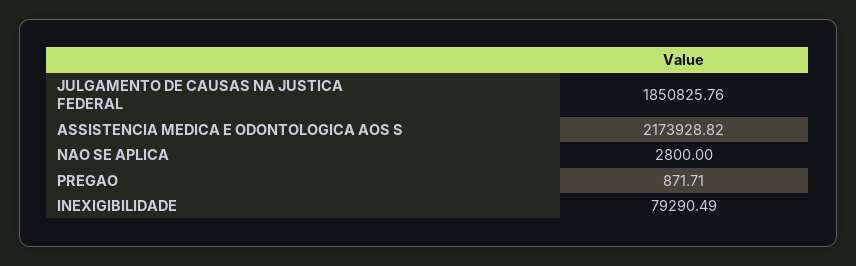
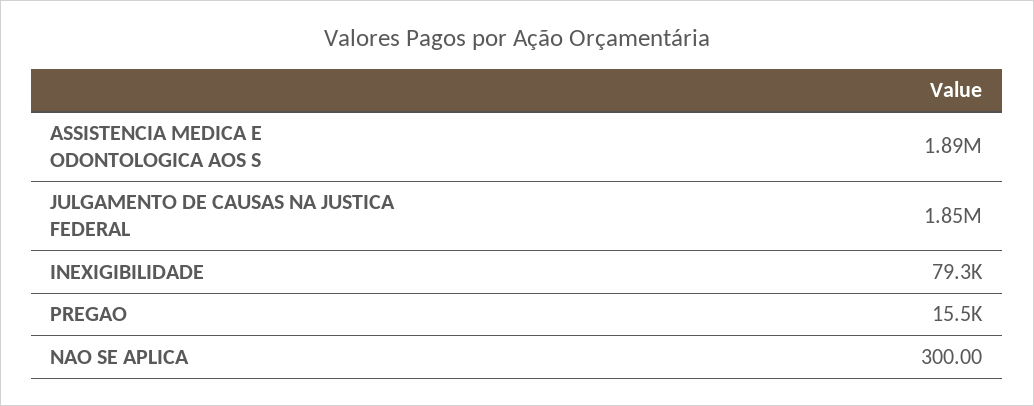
  {
    "JULGAMENTO DE CAUSAS NA JUSTICA FEDERAL": 1850825.76,
-   "ASSISTENCIA MEDICA E ODONTOLOGICA AOS S": 2173928.82,
+   "ASSISTENCIA MEDICA E ODONTOLOGICA AOS S": 1890000,
-   "NAO SE APLICA": 2800,
+   "NAO SE APLICA": 300,
-   "PREGAO": 871.71,
+   "PREGAO": 15500,
    "INEXIGIBILIDADE": 79290.49
  }

